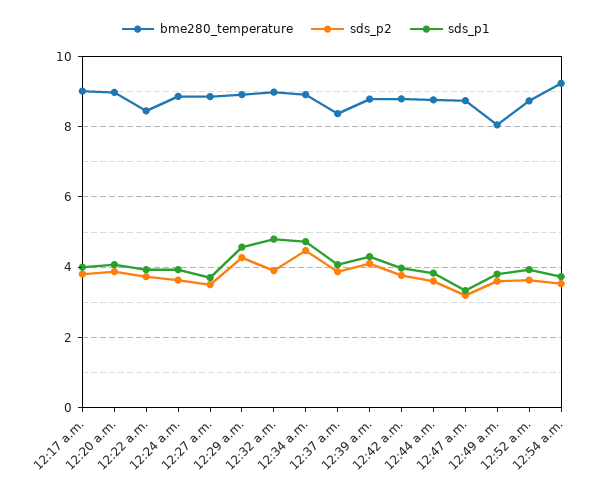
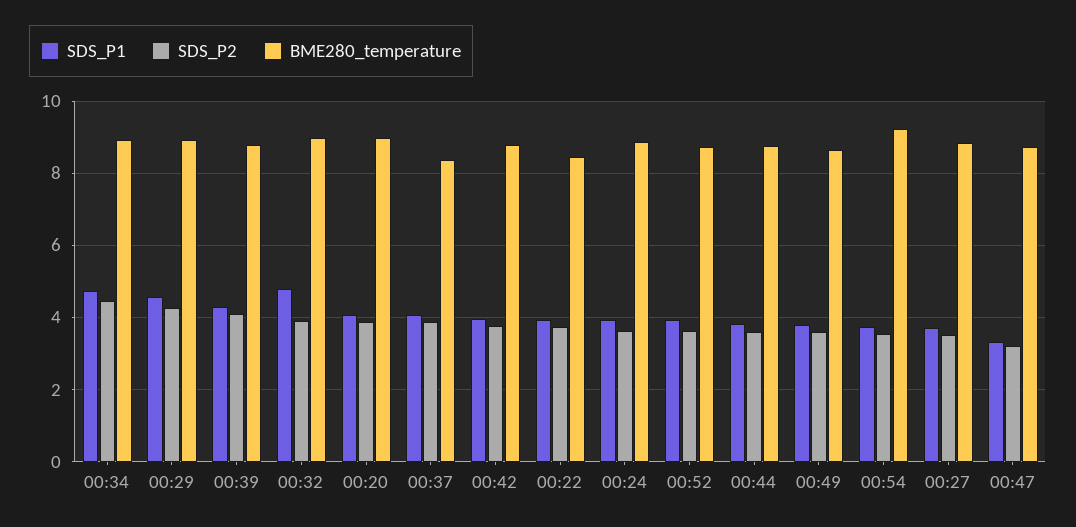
  {
    "bme280_temperature": {
-     "12:17 a.m.": 9,
      "12:20 a.m.": 9,
      "12:22 a.m.": 8.4,
      "12:24 a.m.": 8.8,
      "12:27 a.m.": 8.8,
      "12:29 a.m.": 9,
      "12:32 a.m.": 9,
      "12:34 a.m.": 9,
      "12:37 a.m.": 8.4,
      "12:39 a.m.": 8.8,
      "12:42 a.m.": 8.8,
      "12:44 a.m.": 8.8,
      "12:47 a.m.": 8.8,
-     "12:49 a.m.": 8,
+     "12:49 a.m.": 8.6,
      "12:52 a.m.": 8.8,
      "12:54 a.m.": 9.2
    },
    "sds_p2": {
-     "12:17 a.m.": 3.8,
      "12:20 a.m.": 3.8,
      "12:22 a.m.": 3.8,
      "12:24 a.m.": 3.6,
      "12:27 a.m.": 3.6,
      "12:29 a.m.": 4.2,
      "12:32 a.m.": 4,
      "12:34 a.m.": 4.4,
      "12:37 a.m.": 3.8,
      "12:39 a.m.": 4.2,
      "12:42 a.m.": 3.8,
      "12:44 a.m.": 3.6,
      "12:47 a.m.": 3.2,
      "12:49 a.m.": 3.6,
      "12:52 a.m.": 3.6,
      "12:54 a.m.": 3.6
    },
    "sds_p1": {
-     "12:17 a.m.": 4,
      "12:20 a.m.": 4,
      "12:22 a.m.": 4,
      "12:24 a.m.": 4,
      "12:27 a.m.": 3.8,
      "12:29 a.m.": 4.6,
      "12:32 a.m.": 4.8,
      "12:34 a.m.": 4.8,
      "12:37 a.m.": 4,
      "12:39 a.m.": 4.4,
      "12:42 a.m.": 4,
      "12:44 a.m.": 3.8,
      "12:47 a.m.": 3.4,
      "12:49 a.m.": 3.8,
      "12:52 a.m.": 4,
      "12:54 a.m.": 3.8
    }
  }

